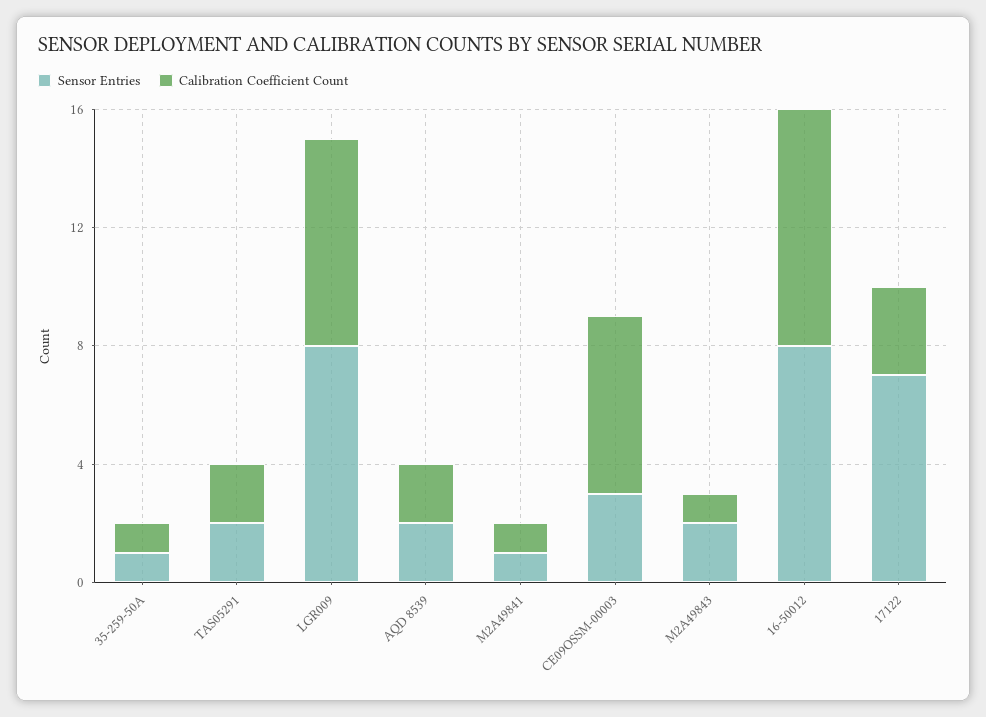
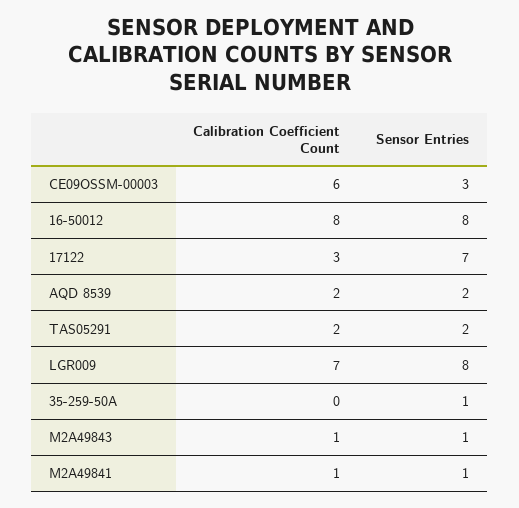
  {
    "Sensor Entries": {
      "35-259-50A": 1,
      "TAS05291": 2,
      "LGR009": 8,
      "AQD 8539": 2,
      "M2A49841": 1,
      "CE09OSSM-00003": 3,
-     "M2A49843": 2,
+     "M2A49843": 1,
      "16-50012": 8,
      "17122": 7
    },
    "Calibration Coefficient Count": {
-     "35-259-50A": 1,
+     "35-259-50A": 0,
      "TAS05291": 2,
      "LGR009": 7,
      "AQD 8539": 2,
      "M2A49841": 1,
      "CE09OSSM-00003": 6,
      "M2A49843": 1,
      "16-50012": 8,
      "17122": 3
    }
  }

